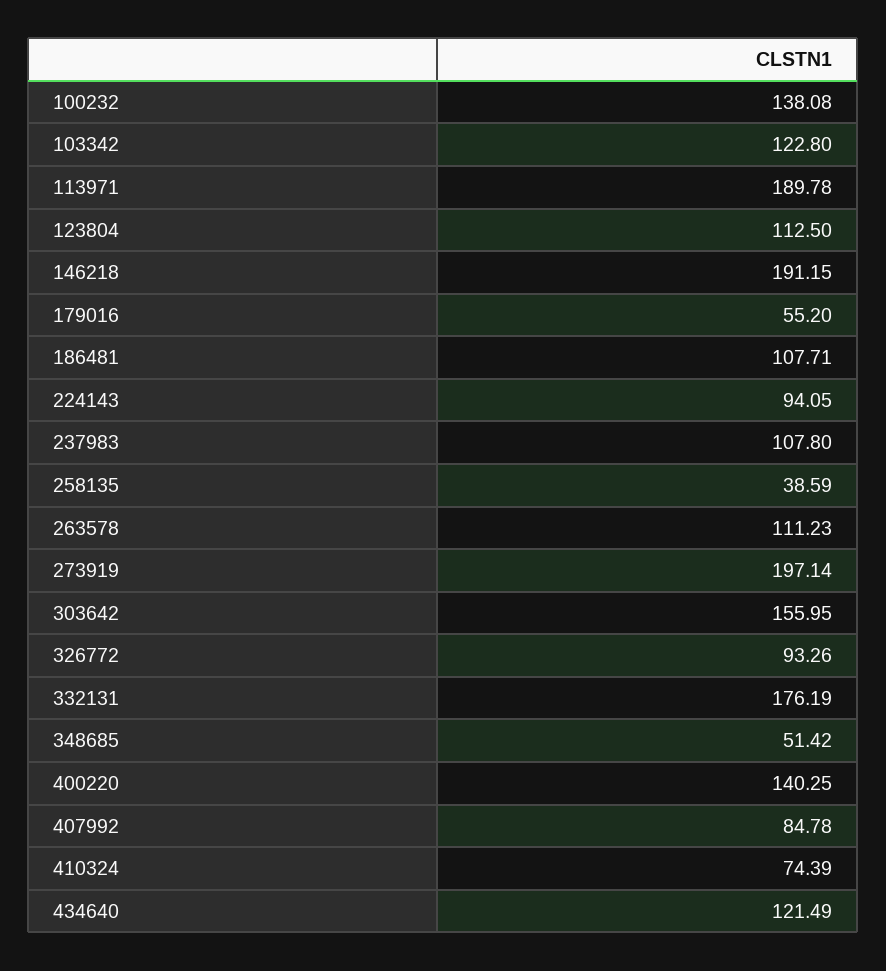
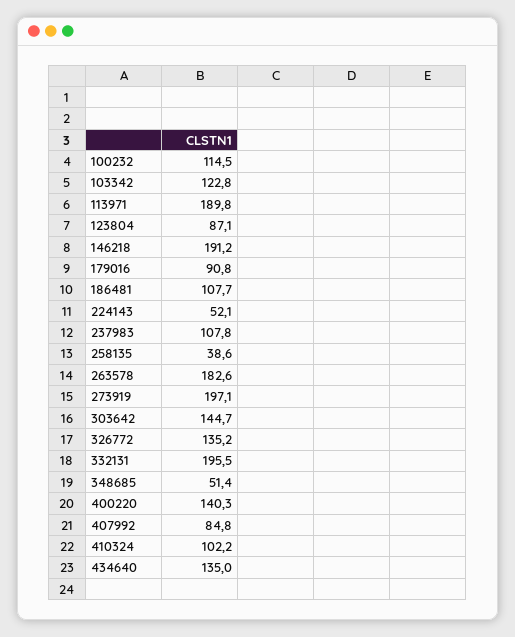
  {
-   "100232": 138.08,
+   "100232": 114.5,
    "103342": 122.8,
    "113971": 189.78,
-   "123804": 112.5,
+   "123804": 87.1,
    "146218": 191.15,
-   "179016": 55.2,
+   "179016": 90.8,
    "186481": 107.71,
-   "224143": 94.05,
+   "224143": 52.1,
    "237983": 107.8,
    "258135": 38.59,
-   "263578": 111.23,
+   "263578": 182.6,
    "273919": 197.14,
-   "303642": 155.95,
+   "303642": 144.7,
-   "326772": 93.26,
+   "326772": 135.2,
-   "332131": 176.19,
+   "332131": 195.5,
    "348685": 51.42,
    "400220": 140.25,
    "407992": 84.78,
-   "410324": 74.39,
+   "410324": 102.2,
-   "434640": 121.49
+   "434640": 135
  }

